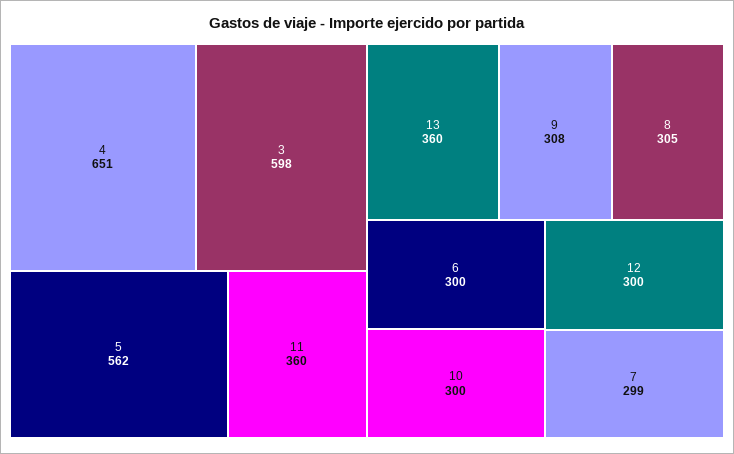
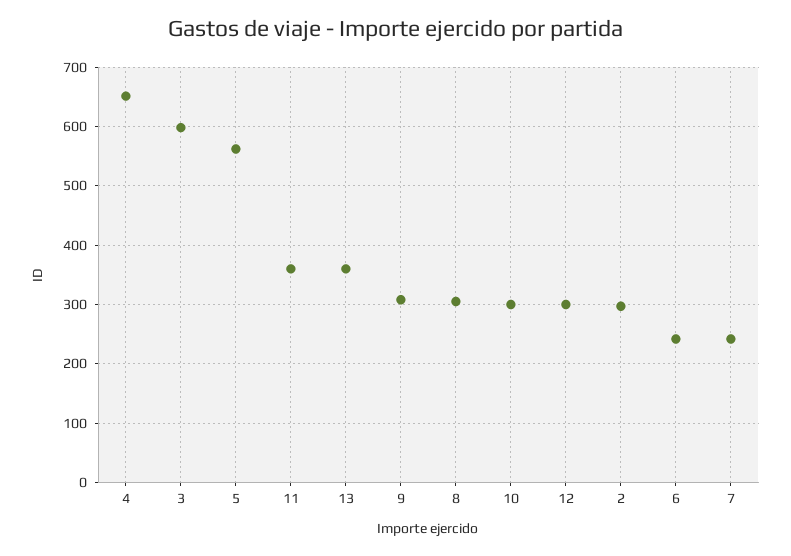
  {
    "4": 651,
    "3": 598,
    "5": 562,
    "11": 360,
    "13": 360,
    "9": 308,
    "8": 305,
-   "6": 300,
+   "6": 240,
    "10": 300,
    "12": 300,
-   "7": 299
+   "7": 240,
+   "2": 300
  }

